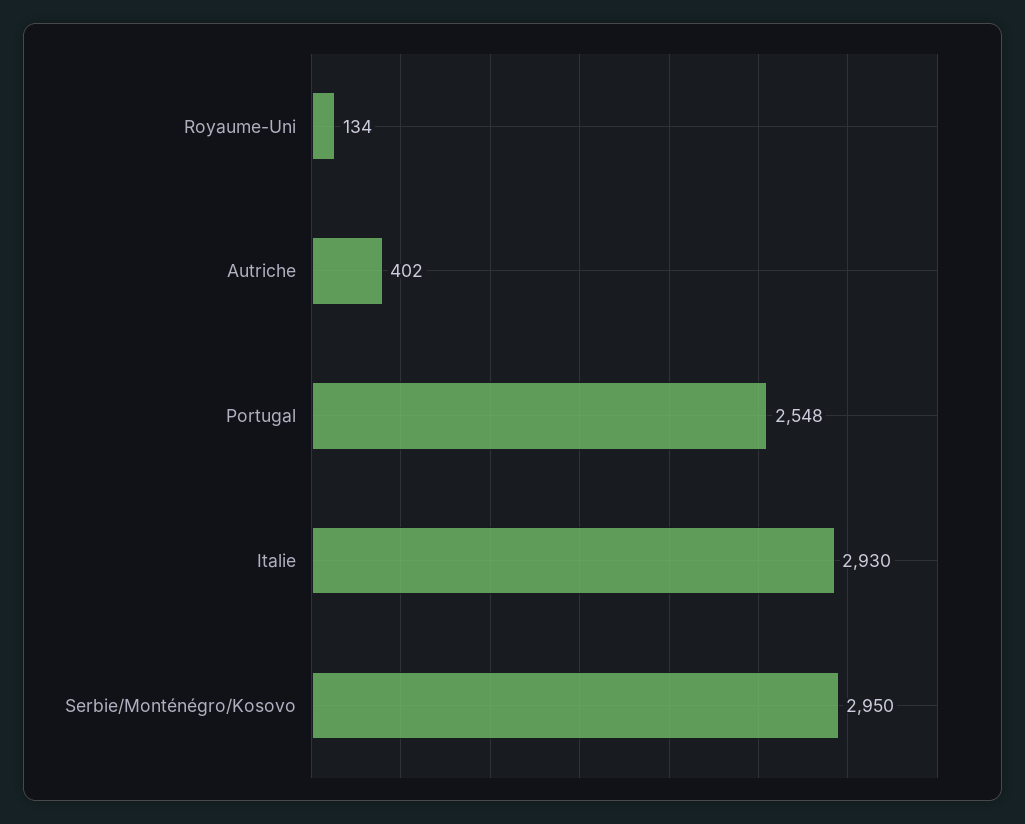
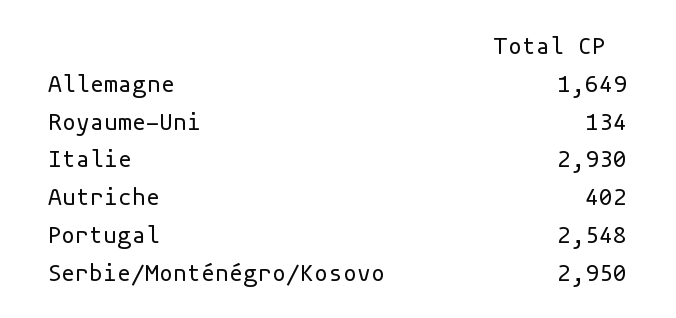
  {
    "Royaume-Uni": 134,
    "Autriche": 402,
    "Portugal": 2548,
    "Italie": 2930,
-   "Serbie/Monténégro/Kosovo": 2950
+   "Serbie/Monténégro/Kosovo": 2950,
+   "Allemagne": 1649
  }

